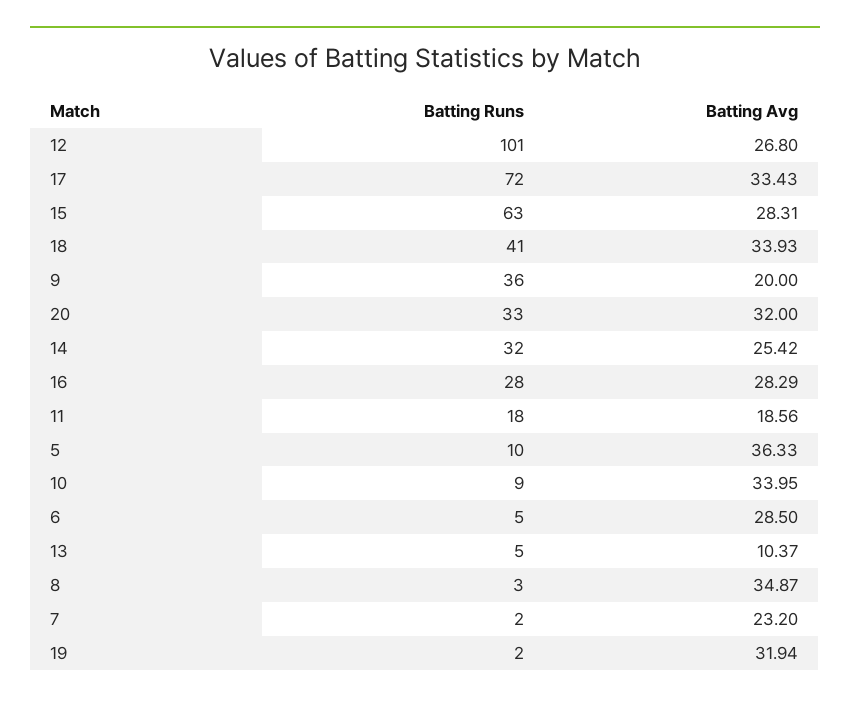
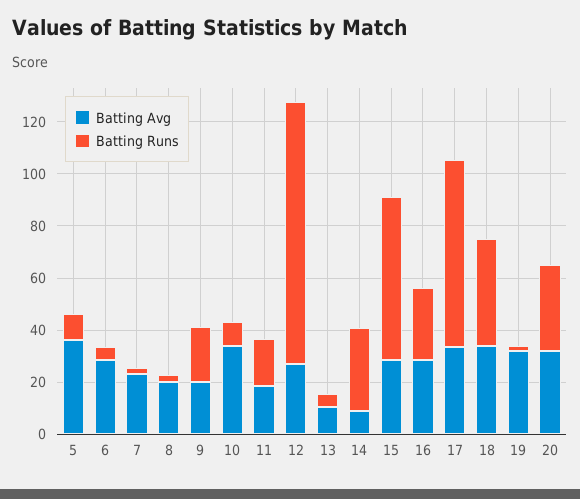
  {
    "Batting Runs": {
      "12": 101,
      "17": 72,
      "15": 63,
      "18": 41,
-     "9": 36,
+     "9": 20,
      "20": 33,
      "14": 32,
      "16": 28,
      "11": 18,
      "5": 10,
      "10": 9,
      "6": 5,
      "13": 5,
      "8": 3,
      "7": 2,
      "19": 2
    },
    "Batting Avg": {
      "12": 26.8,
      "17": 33.43,
      "15": 28.31,
      "18": 33.93,
      "9": 20,
      "20": 32,
-     "14": 25.42,
+     "14": 10,
      "16": 28.29,
      "11": 18.56,
      "5": 36.33,
      "10": 33.95,
      "6": 28.5,
      "13": 10.37,
-     "8": 34.87,
+     "8": 20,
      "7": 23.2,
      "19": 31.94
    }
  }

